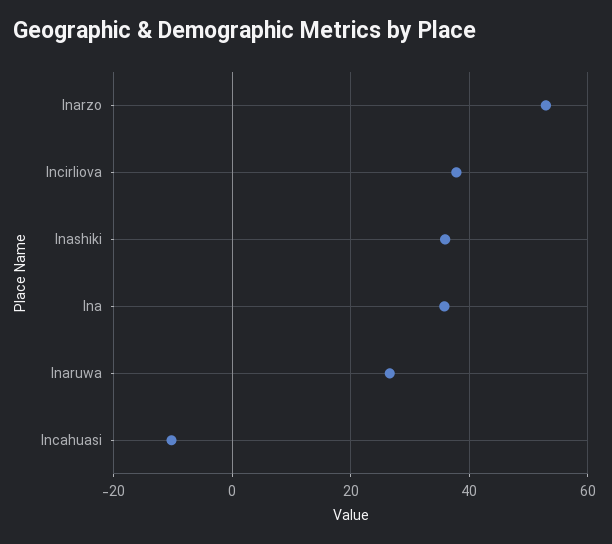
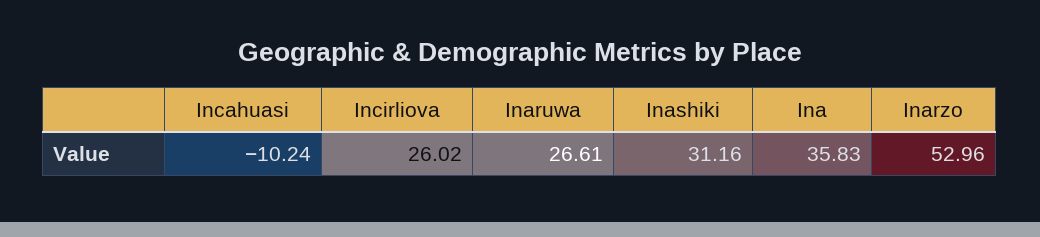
  {
    "Inarzo": 52.96,
-   "Incirliova": 38,
+   "Incirliova": 26.02,
-   "Inashiki": 36,
+   "Inashiki": 31.16,
    "Ina": 35.83,
    "Inaruwa": 26.61,
    "Incahuasi": -10.24
  }

